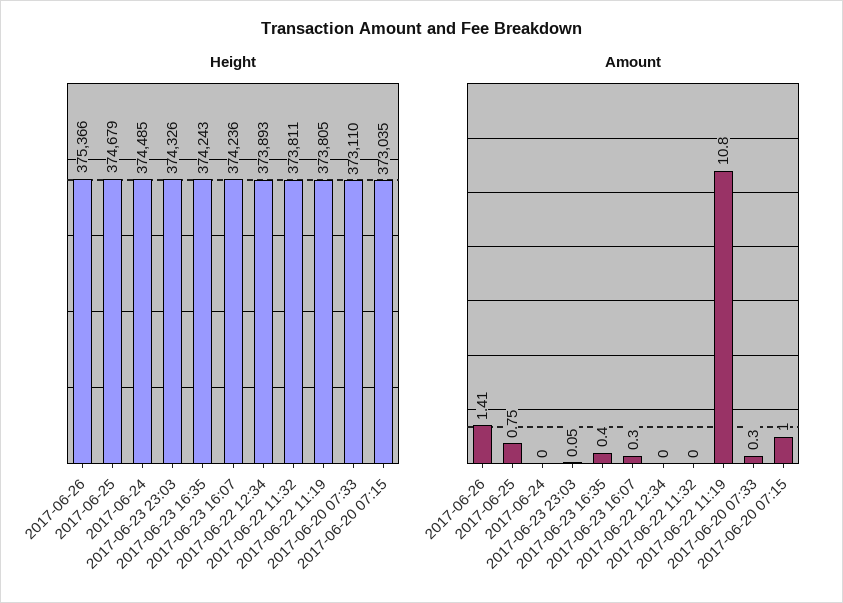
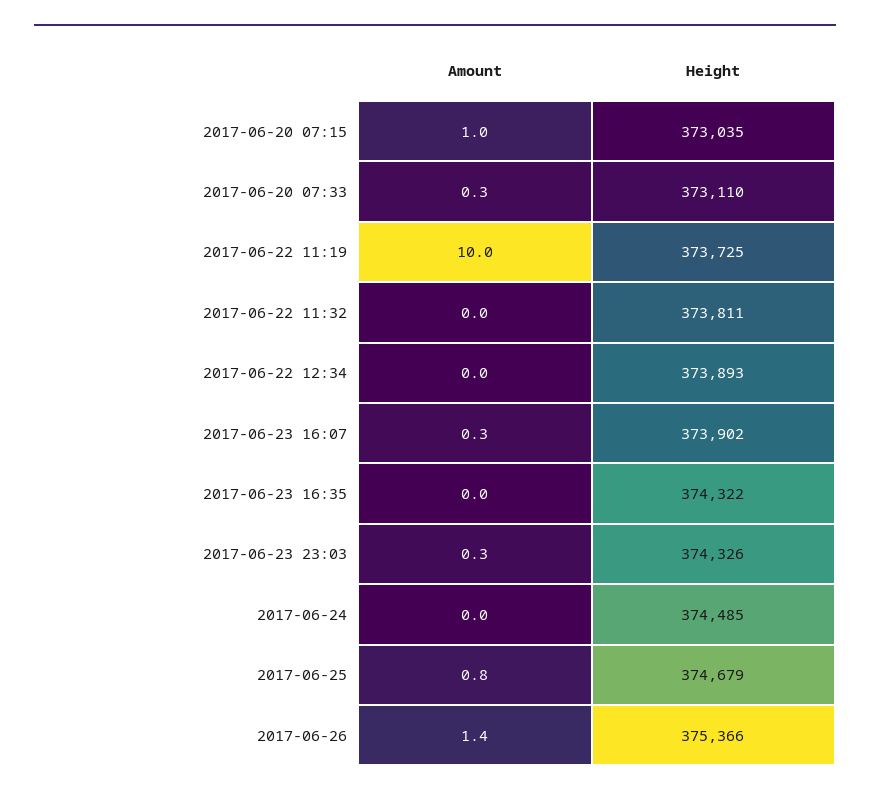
  {
    "Height": {
      "2017-06-26": 375366,
      "2017-06-25": 374679,
      "2017-06-24": 374485,
      "2017-06-23 23:03": 374326,
-     "2017-06-23 16:35": 374243,
+     "2017-06-23 16:35": 374322,
-     "2017-06-23 16:07": 374236,
+     "2017-06-23 16:07": 373902,
      "2017-06-22 12:34": 373893,
      "2017-06-22 11:32": 373811,
-     "2017-06-22 11:19": 373805,
+     "2017-06-22 11:19": 373725,
      "2017-06-20 07:33": 373110,
      "2017-06-20 07:15": 373035
    },
    "Amount": {
      "2017-06-26": 1.41,
      "2017-06-25": 0.75,
      "2017-06-24": 0,
-     "2017-06-23 23:03": 0.05,
+     "2017-06-23 23:03": 0.3,
-     "2017-06-23 16:35": 0.4,
+     "2017-06-23 16:35": 0,
      "2017-06-23 16:07": 0.3,
      "2017-06-22 12:34": 0,
      "2017-06-22 11:32": 0,
-     "2017-06-22 11:19": 10.8,
+     "2017-06-22 11:19": 10,
      "2017-06-20 07:33": 0.3,
      "2017-06-20 07:15": 1
    }
  }

